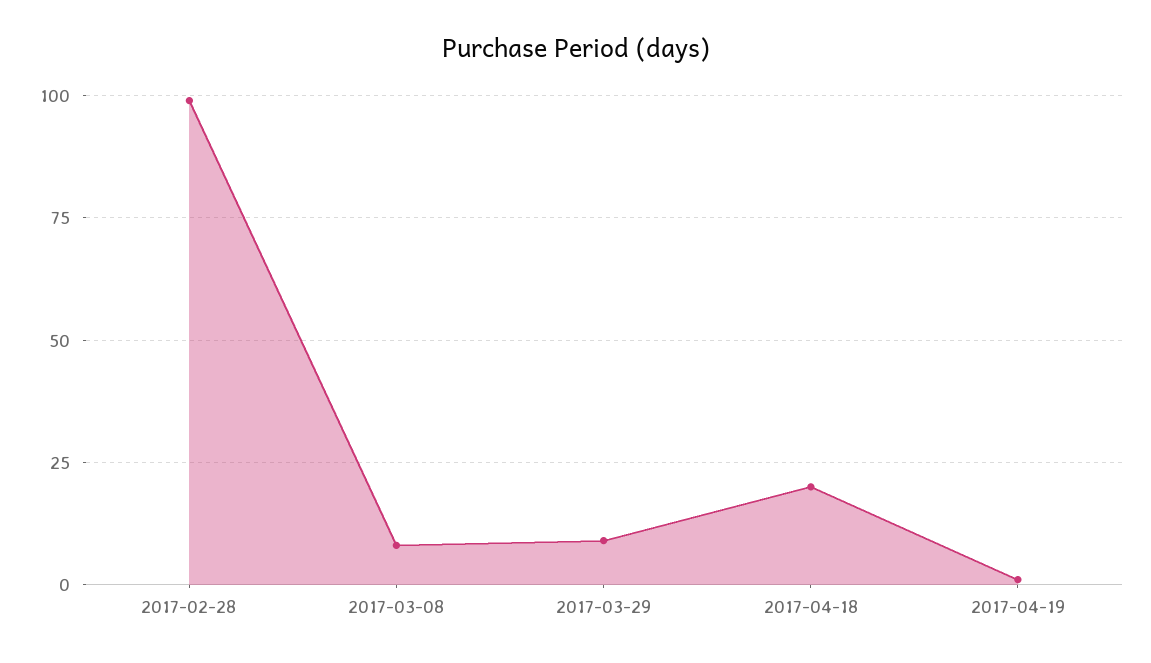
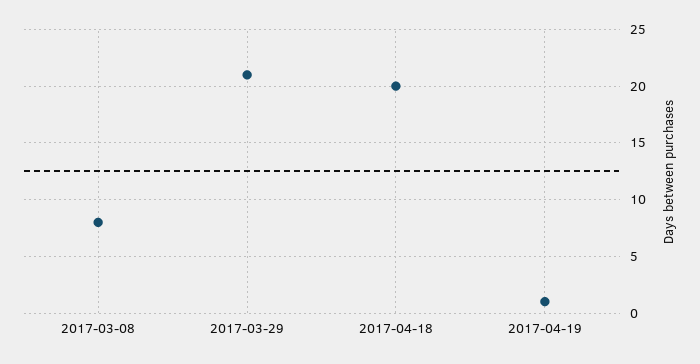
  {
-   "2017-02-28": 100,
    "2017-03-08": 8,
-   "2017-03-29": 10,
+   "2017-03-29": 21,
    "2017-04-18": 20,
    "2017-04-19": 1
  }

